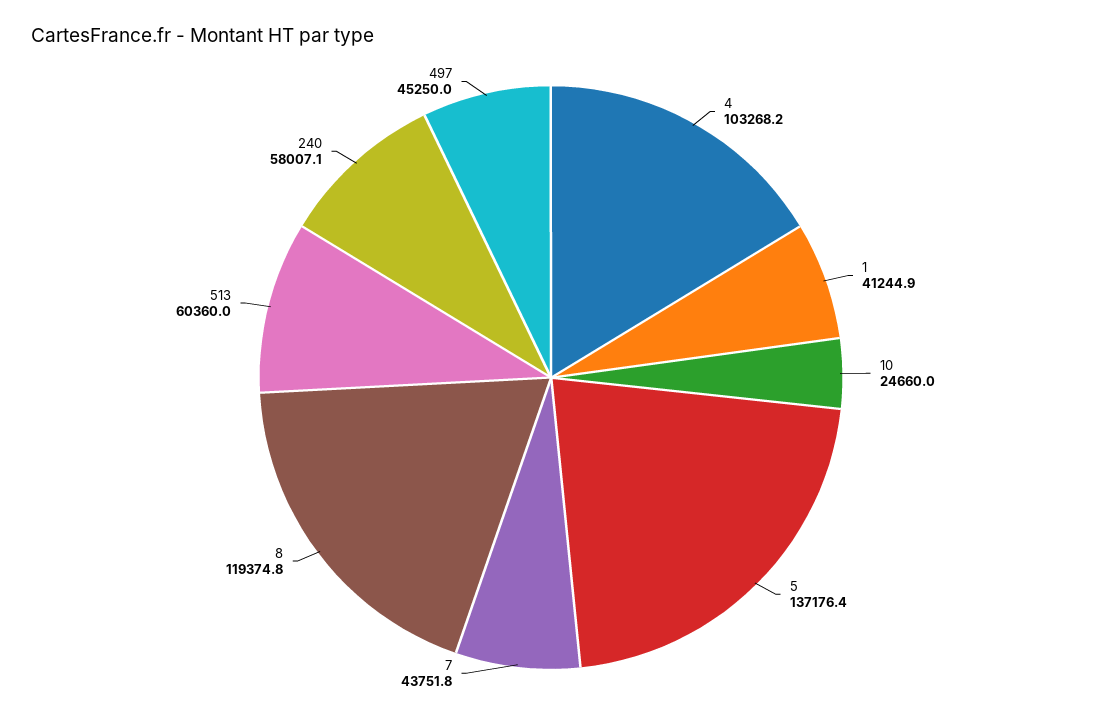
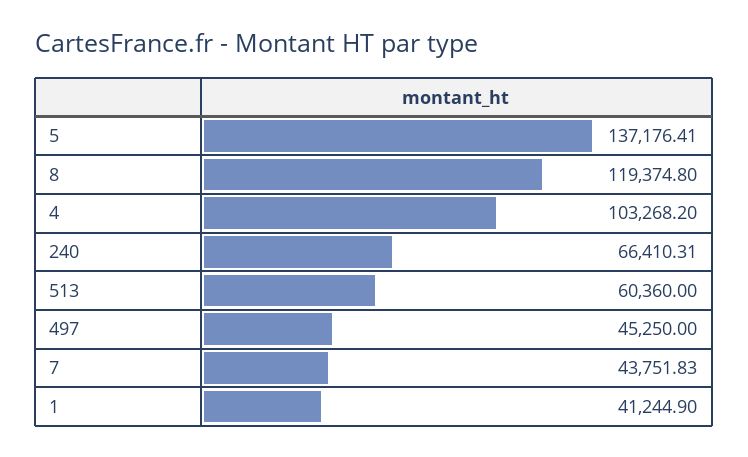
  {
    "4": 103268.2,
    "1": 41244.9,
-   "10": 24660,
    "5": 137176.41,
    "7": 43751.83,
    "8": 119374.8,
    "513": 60360,
-   "240": 58007.1,
+   "240": 66410.31,
    "497": 45250
  }

